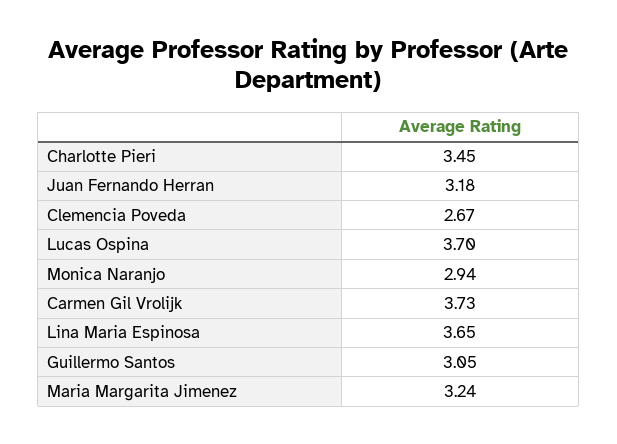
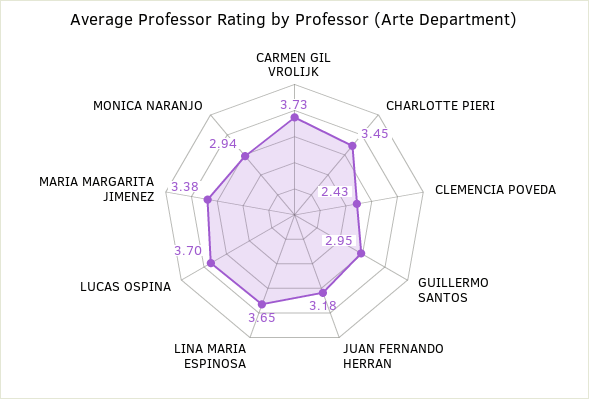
  {
    "Charlotte Pieri": 3.45,
    "Juan Fernando Herran": 3.18,
-   "Clemencia Poveda": 2.67,
+   "Clemencia Poveda": 2.43,
    "Lucas Ospina": 3.7,
    "Monica Naranjo": 2.94,
    "Carmen Gil Vrolijk": 3.73,
    "Lina Maria Espinosa": 3.65,
-   "Guillermo Santos": 3.05,
+   "Guillermo Santos": 2.95,
-   "Maria Margarita Jimenez": 3.24
+   "Maria Margarita Jimenez": 3.38
  }

